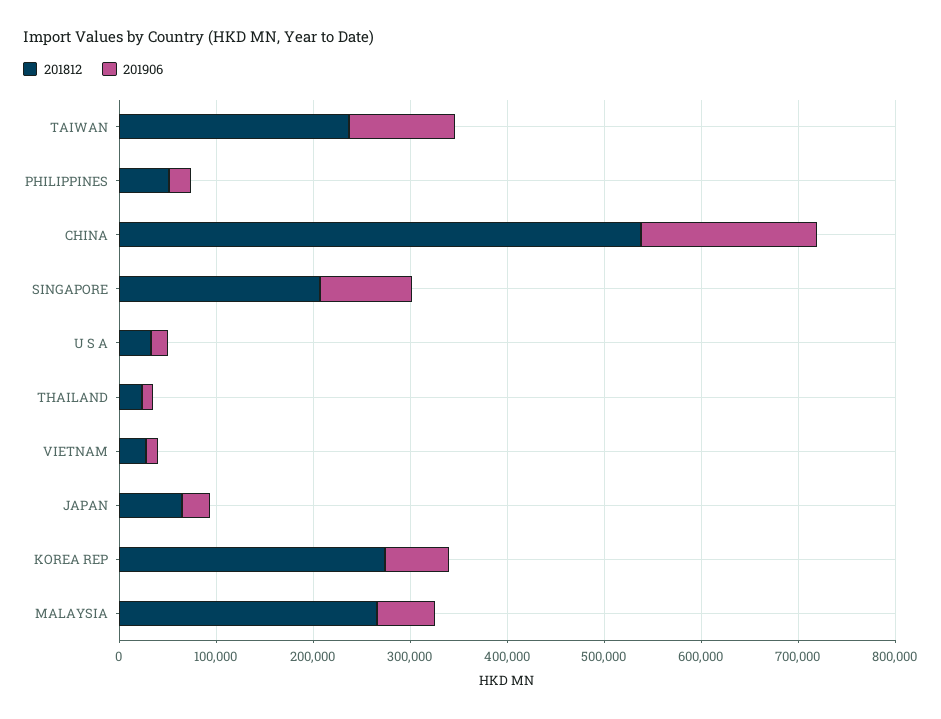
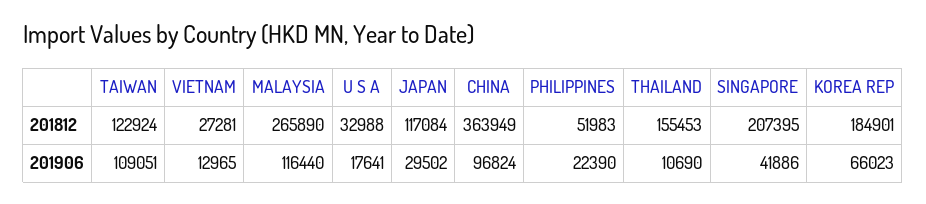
  {
    "201812": {
-     "TAIWAN": 240000,
+     "TAIWAN": 122924,
      "PHILIPPINES": 51983,
-     "CHINA": 540000,
+     "CHINA": 363949,
      "SINGAPORE": 207395,
      "U S A": 32988,
-     "THAILAND": 20000,
+     "THAILAND": 155453,
      "VIETNAM": 27281,
-     "JAPAN": 60000,
+     "JAPAN": 117084,
-     "KOREA REP": 280000,
+     "KOREA REP": 184901,
      "MALAYSIA": 265890
    },
    "201906": {
      "TAIWAN": 109051,
      "PHILIPPINES": 22390,
-     "CHINA": 180000,
+     "CHINA": 96824,
-     "SINGAPORE": 100000,
+     "SINGAPORE": 41886,
      "U S A": 17641,
      "THAILAND": 10690,
      "VIETNAM": 12965,
      "JAPAN": 29502,
      "KOREA REP": 66023,
-     "MALAYSIA": 60000
+     "MALAYSIA": 116440
    }
  }

